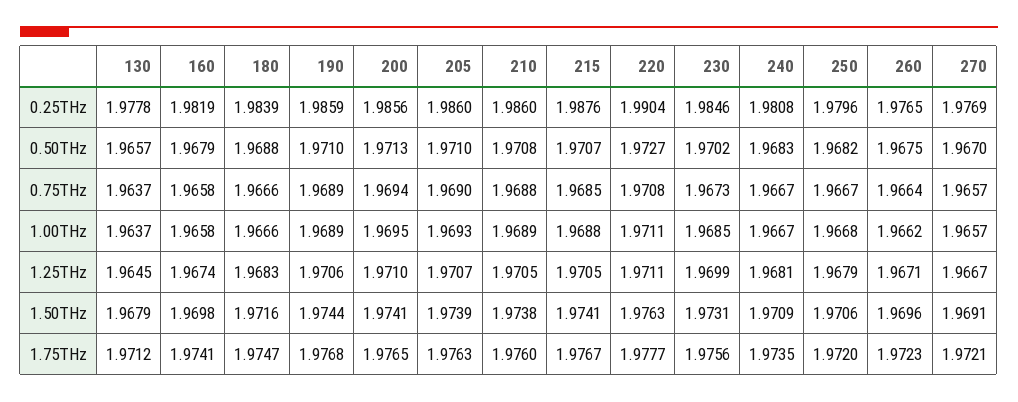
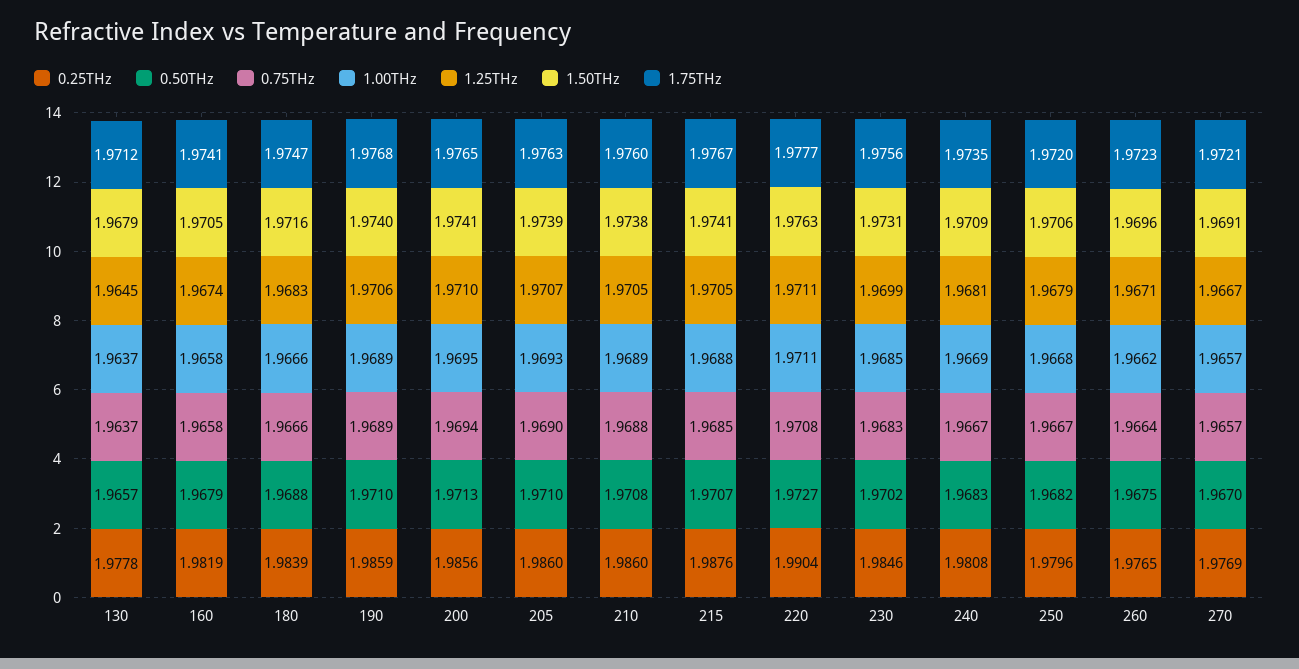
  {
    "0.25THz": {
      "130": 1.9778,
      "160": 1.9819,
      "180": 1.9839,
      "190": 1.9859,
      "200": 1.9856,
      "205": 1.986,
      "210": 1.986,
      "215": 1.9876,
      "220": 1.9904,
      "230": 1.9846,
      "240": 1.9808,
      "250": 1.9796,
      "260": 1.9765,
      "270": 1.9769
    },
    "0.50THz": {
      "130": 1.9657,
      "160": 1.9679,
      "180": 1.9688,
      "190": 1.971,
      "200": 1.9713,
      "205": 1.971,
      "210": 1.9708,
      "215": 1.9707,
      "220": 1.9727,
      "230": 1.9702,
      "240": 1.9683,
      "250": 1.9682,
      "260": 1.9675,
      "270": 1.967
    },
    "0.75THz": {
      "130": 1.9637,
      "160": 1.9658,
      "180": 1.9666,
      "190": 1.9689,
      "200": 1.9694,
      "205": 1.969,
      "210": 1.9688,
      "215": 1.9685,
      "220": 1.9708,
-     "230": 1.9673,
+     "230": 1.9683,
      "240": 1.9667,
      "250": 1.9667,
      "260": 1.9664,
      "270": 1.9657
    },
    "1.00THz": {
      "130": 1.9637,
      "160": 1.9658,
      "180": 1.9666,
      "190": 1.9689,
      "200": 1.9695,
      "205": 1.9693,
      "210": 1.9689,
      "215": 1.9688,
      "220": 1.9711,
      "230": 1.9685,
-     "240": 1.9667,
+     "240": 1.9669,
      "250": 1.9668,
      "260": 1.9662,
      "270": 1.9657
    },
    "1.25THz": {
      "130": 1.9645,
      "160": 1.9674,
      "180": 1.9683,
      "190": 1.9706,
      "200": 1.971,
      "205": 1.9707,
      "210": 1.9705,
      "215": 1.9705,
      "220": 1.9711,
      "230": 1.9699,
      "240": 1.9681,
      "250": 1.9679,
      "260": 1.9671,
      "270": 1.9667
    },
    "1.50THz": {
      "130": 1.9679,
-     "160": 1.9698,
+     "160": 1.9705,
      "180": 1.9716,
-     "190": 1.9744,
+     "190": 1.974,
      "200": 1.9741,
      "205": 1.9739,
      "210": 1.9738,
      "215": 1.9741,
      "220": 1.9763,
      "230": 1.9731,
      "240": 1.9709,
      "250": 1.9706,
      "260": 1.9696,
      "270": 1.9691
    },
    "1.75THz": {
      "130": 1.9712,
      "160": 1.9741,
      "180": 1.9747,
      "190": 1.9768,
      "200": 1.9765,
      "205": 1.9763,
      "210": 1.976,
      "215": 1.9767,
      "220": 1.9777,
      "230": 1.9756,
      "240": 1.9735,
      "250": 1.972,
      "260": 1.9723,
      "270": 1.9721
    }
  }

